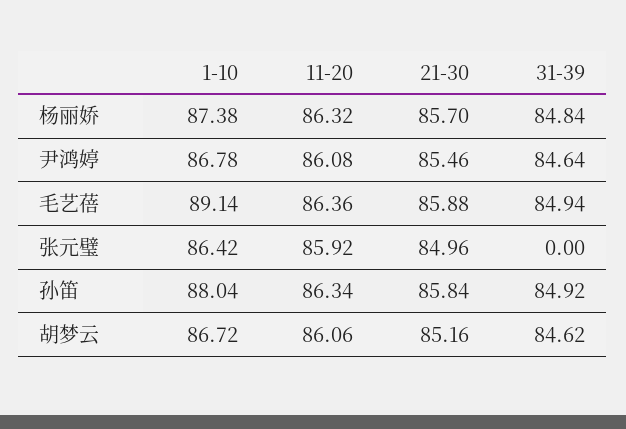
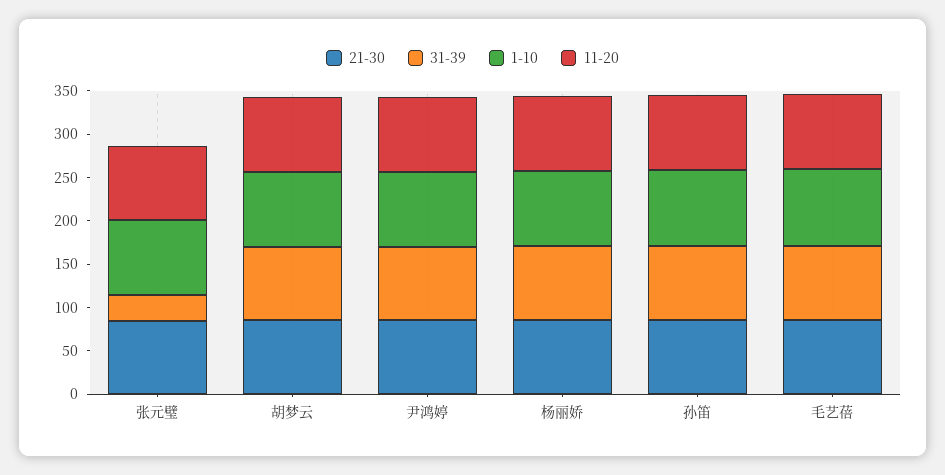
  {
    "1-10": {
      "杨丽娇": 87.38,
      "尹鸿婷": 86.78,
      "毛艺蓓": 89.14,
      "张元璧": 86.42,
      "孙笛": 88.04,
      "胡梦云": 86.72
    },
    "11-20": {
      "杨丽娇": 86.32,
      "尹鸿婷": 86.08,
      "毛艺蓓": 86.36,
      "张元璧": 85.92,
      "孙笛": 86.34,
      "胡梦云": 86.06
    },
    "21-30": {
      "杨丽娇": 85.7,
      "尹鸿婷": 85.46,
      "毛艺蓓": 85.88,
      "张元璧": 84.96,
      "孙笛": 85.84,
      "胡梦云": 85.16
    },
    "31-39": {
      "杨丽娇": 84.84,
      "尹鸿婷": 84.64,
      "毛艺蓓": 84.94,
-     "张元璧": 0,
+     "张元璧": 30,
      "孙笛": 84.92,
      "胡梦云": 84.62
    }
  }

